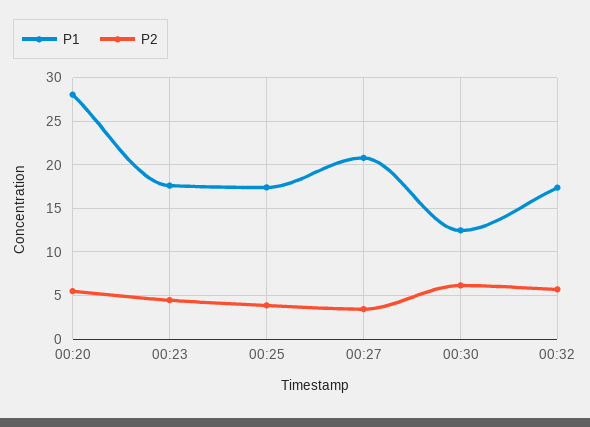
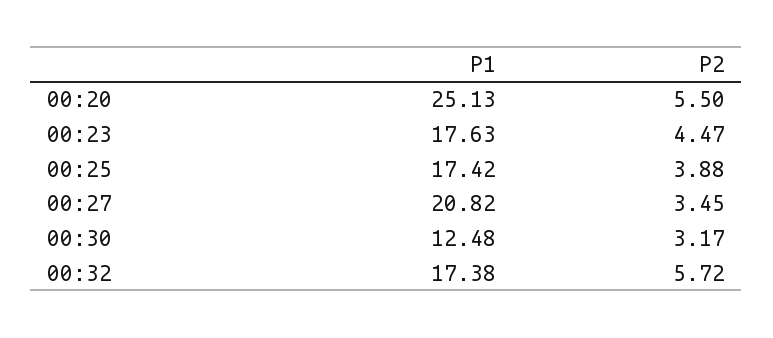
  {
    "P1": {
-     "00:20": 28,
+     "00:20": 25.13,
      "00:23": 17.63,
      "00:25": 17.42,
      "00:27": 20.82,
      "00:30": 12.48,
      "00:32": 17.38
    },
    "P2": {
      "00:20": 5.5,
      "00:23": 4.47,
      "00:25": 3.88,
      "00:27": 3.45,
-     "00:30": 6,
+     "00:30": 3.17,
      "00:32": 5.72
    }
  }

